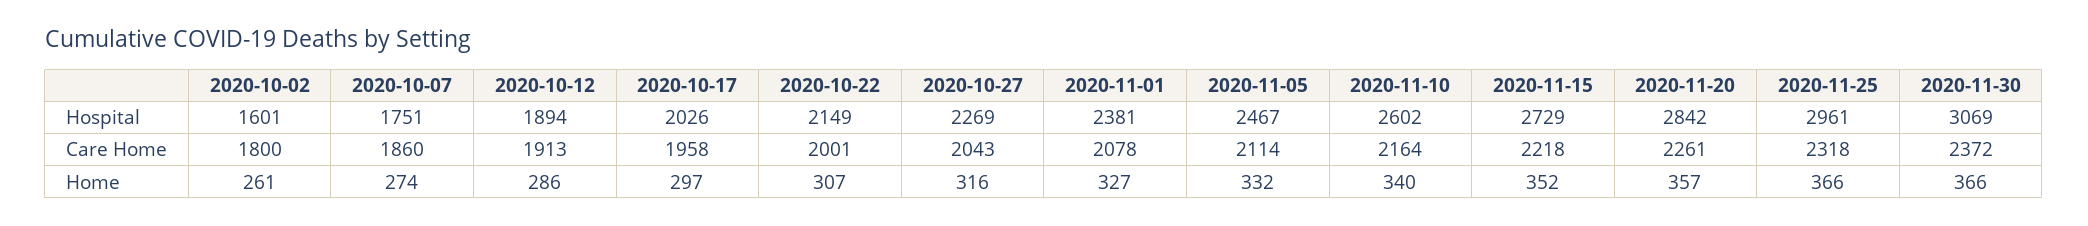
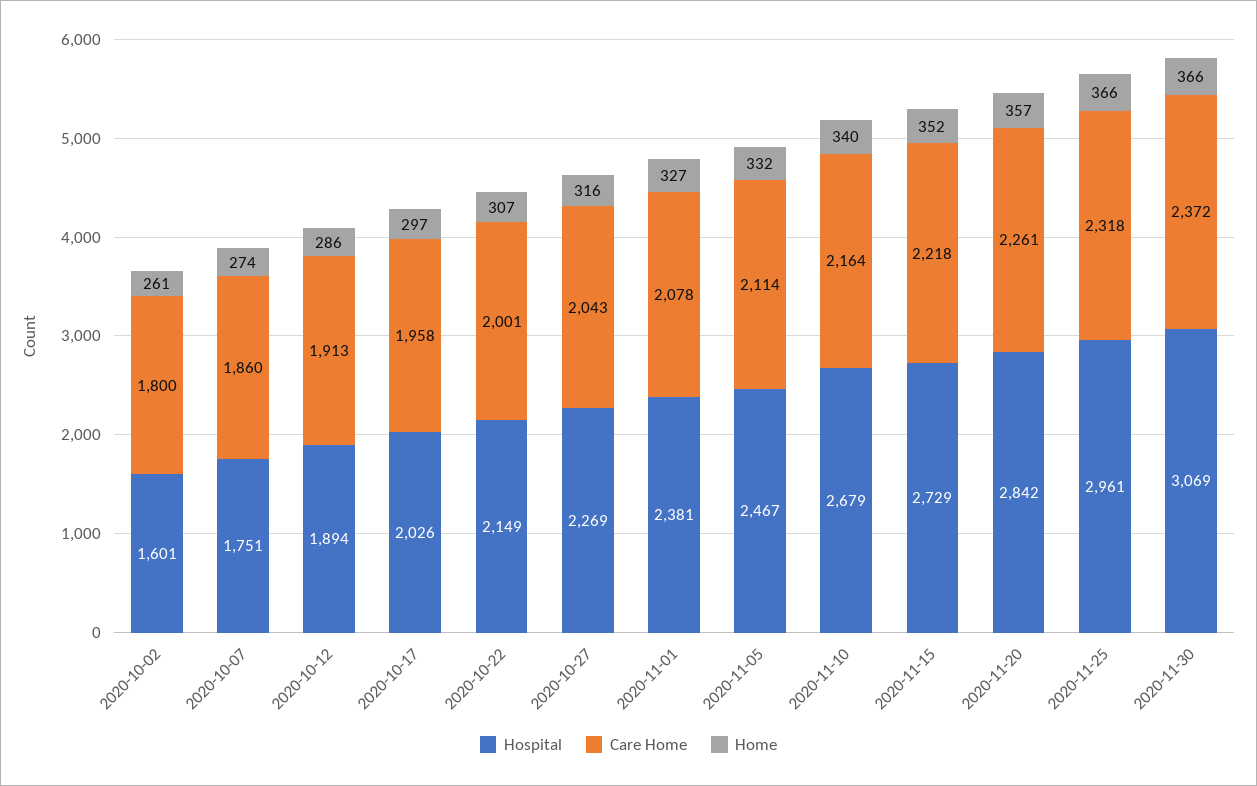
  {
    "Hospital": {
      "2020-10-02": 1601,
      "2020-10-07": 1751,
      "2020-10-12": 1894,
      "2020-10-17": 2026,
      "2020-10-22": 2149,
      "2020-10-27": 2269,
      "2020-11-01": 2381,
      "2020-11-05": 2467,
-     "2020-11-10": 2602,
+     "2020-11-10": 2679,
      "2020-11-15": 2729,
      "2020-11-20": 2842,
      "2020-11-25": 2961,
      "2020-11-30": 3069
    },
    "Care Home": {
      "2020-10-02": 1800,
      "2020-10-07": 1860,
      "2020-10-12": 1913,
      "2020-10-17": 1958,
      "2020-10-22": 2001,
      "2020-10-27": 2043,
      "2020-11-01": 2078,
      "2020-11-05": 2114,
      "2020-11-10": 2164,
      "2020-11-15": 2218,
      "2020-11-20": 2261,
      "2020-11-25": 2318,
      "2020-11-30": 2372
    },
    "Home": {
      "2020-10-02": 261,
      "2020-10-07": 274,
      "2020-10-12": 286,
      "2020-10-17": 297,
      "2020-10-22": 307,
      "2020-10-27": 316,
      "2020-11-01": 327,
      "2020-11-05": 332,
      "2020-11-10": 340,
      "2020-11-15": 352,
      "2020-11-20": 357,
      "2020-11-25": 366,
      "2020-11-30": 366
    }
  }

